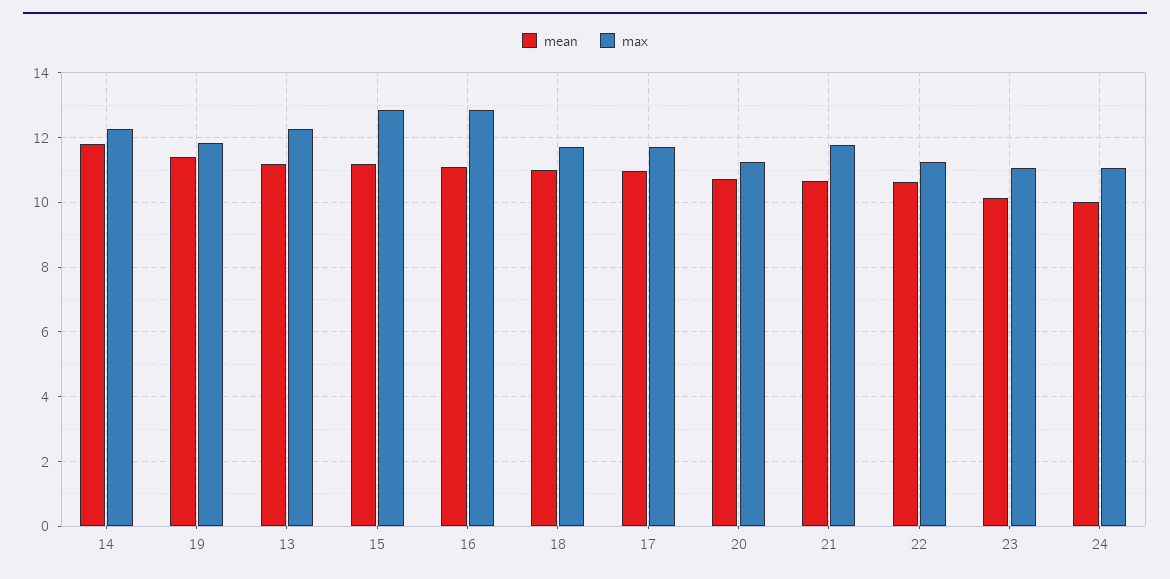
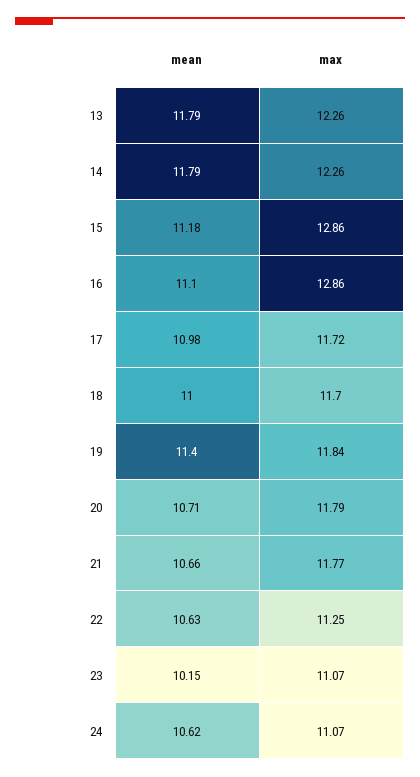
  {
    "mean": {
      "14": 11.79,
      "19": 11.4,
-     "13": 11.2,
+     "13": 11.79,
      "15": 11.18,
      "16": 11.1,
      "18": 11,
      "17": 10.98,
      "20": 10.71,
      "21": 10.66,
      "22": 10.63,
      "23": 10.15,
-     "24": 10
+     "24": 10.62
    },
    "max": {
      "14": 12.26,
      "19": 11.84,
      "13": 12.26,
      "15": 12.86,
      "16": 12.86,
      "18": 11.7,
      "17": 11.72,
-     "20": 11.2,
+     "20": 11.79,
      "21": 11.77,
      "22": 11.25,
      "23": 11.07,
      "24": 11.07
    }
  }

